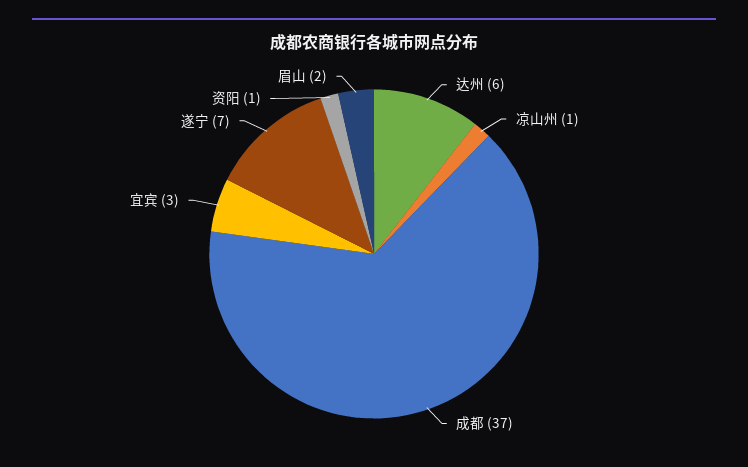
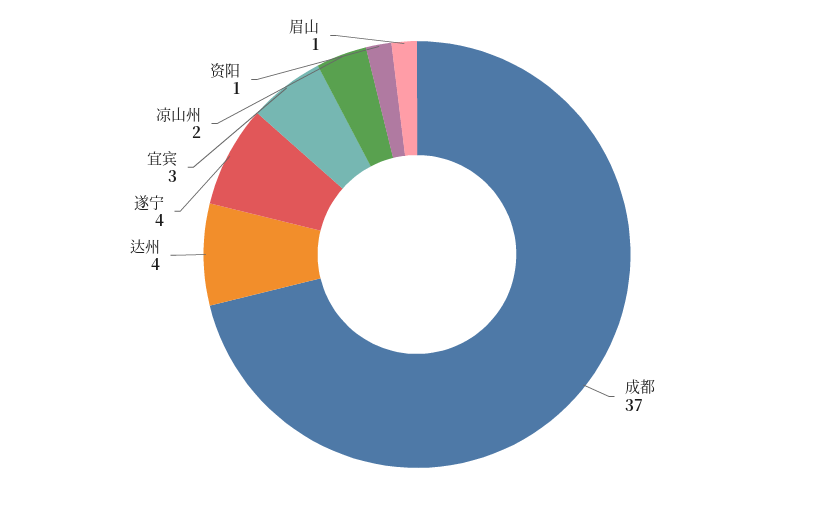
  {
-   "达州": 6,
+   "达州": 4,
-   "凉山州": 1,
+   "凉山州": 2,
    "成都": 37,
    "宜宾": 3,
-   "遂宁": 7,
+   "遂宁": 4,
    "资阳": 1,
-   "眉山": 2
+   "眉山": 1
  }

